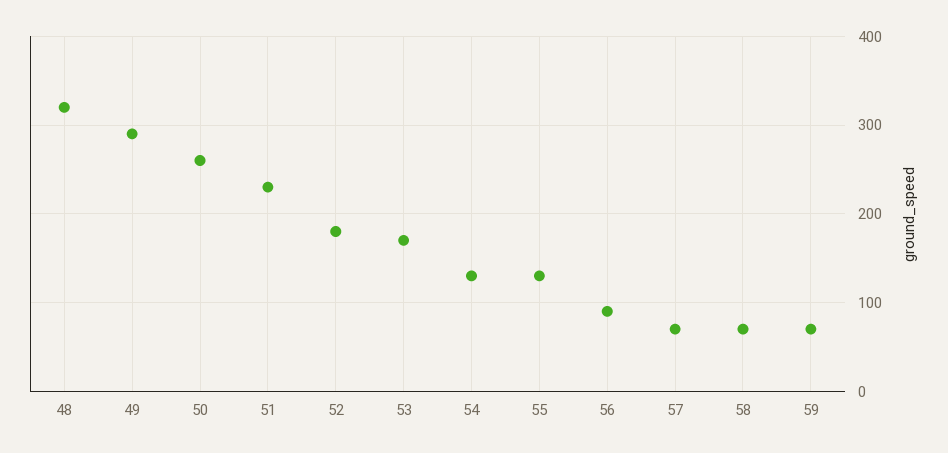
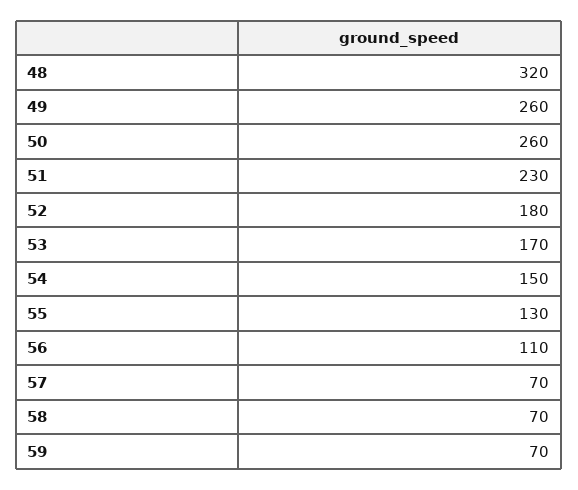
  {
    "48": 320,
-   "49": 290,
+   "49": 260,
    "50": 260,
    "51": 230,
    "52": 180,
    "53": 170,
-   "54": 130,
+   "54": 150,
    "55": 130,
-   "56": 90,
+   "56": 110,
    "57": 70,
    "58": 70,
    "59": 70
  }

